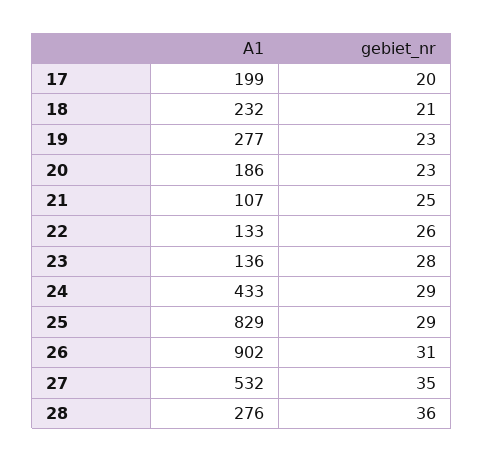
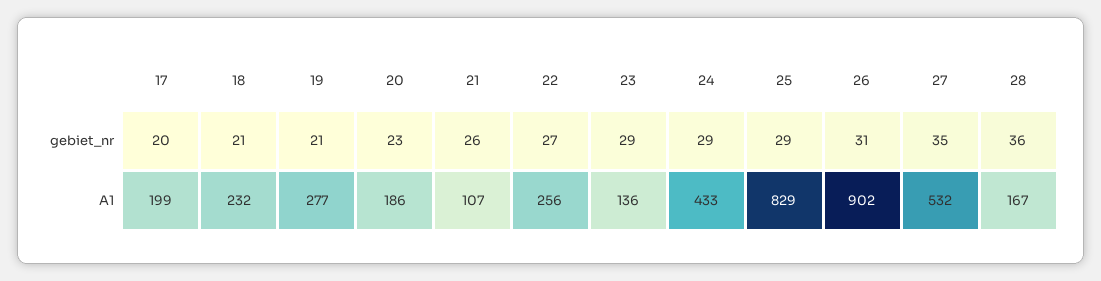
  {
    "A1": {
      "17": 199,
      "18": 232,
      "19": 277,
      "20": 186,
      "21": 107,
-     "22": 133,
+     "22": 256,
      "23": 136,
      "24": 433,
      "25": 829,
      "26": 902,
      "27": 532,
-     "28": 276
+     "28": 167
    },
    "gebiet_nr": {
      "17": 20,
      "18": 21,
-     "19": 23,
+     "19": 21,
      "20": 23,
-     "21": 25,
+     "21": 26,
-     "22": 26,
+     "22": 27,
-     "23": 28,
+     "23": 29,
      "24": 29,
      "25": 29,
      "26": 31,
      "27": 35,
      "28": 36
    }
  }

